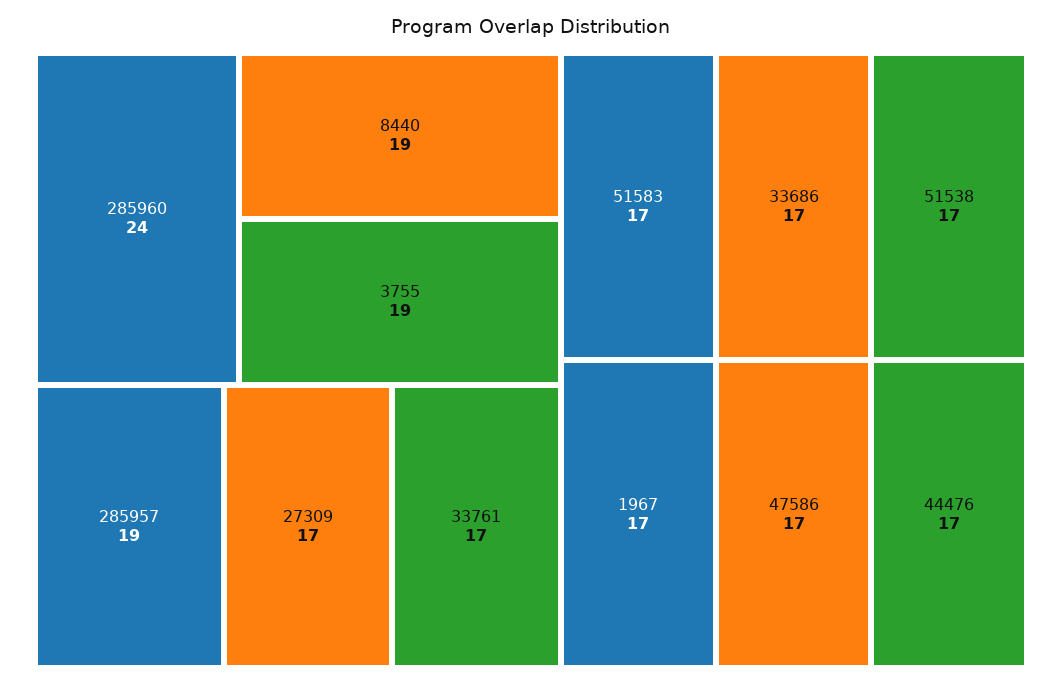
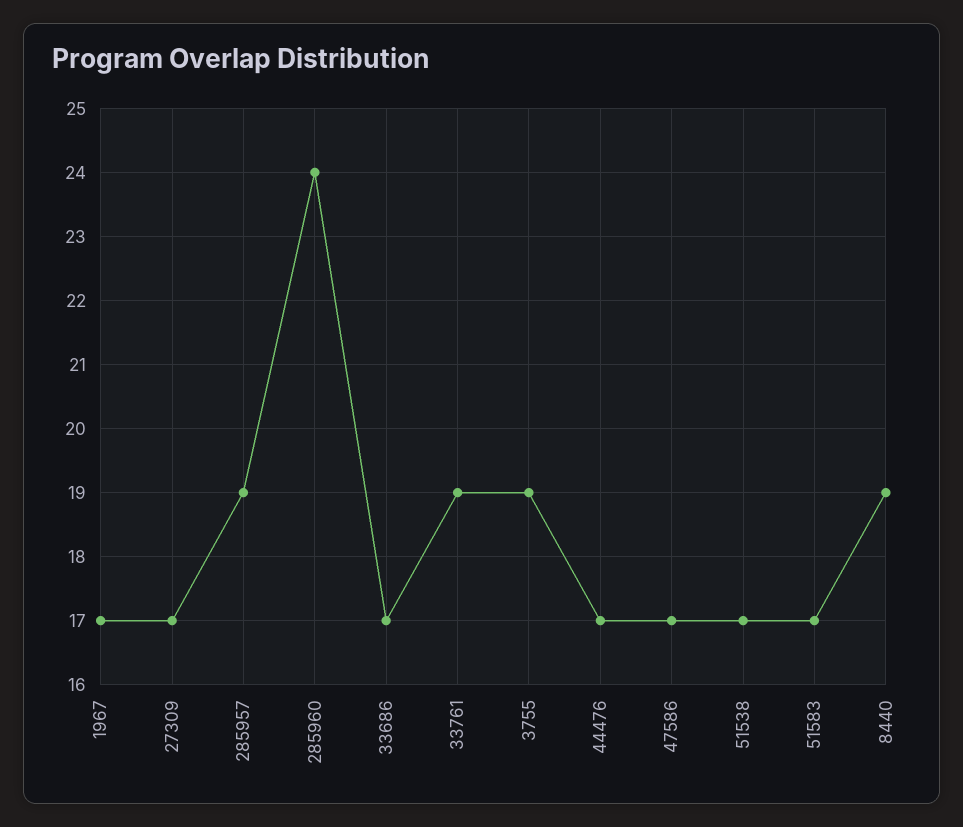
  {
    "285960": 24,
    "8440": 19,
    "3755": 19,
    "285957": 19,
    "27309": 17,
-   "33761": 17,
+   "33761": 19,
    "51583": 17,
    "33686": 17,
    "51538": 17,
    "1967": 17,
    "47586": 17,
    "44476": 17
  }

